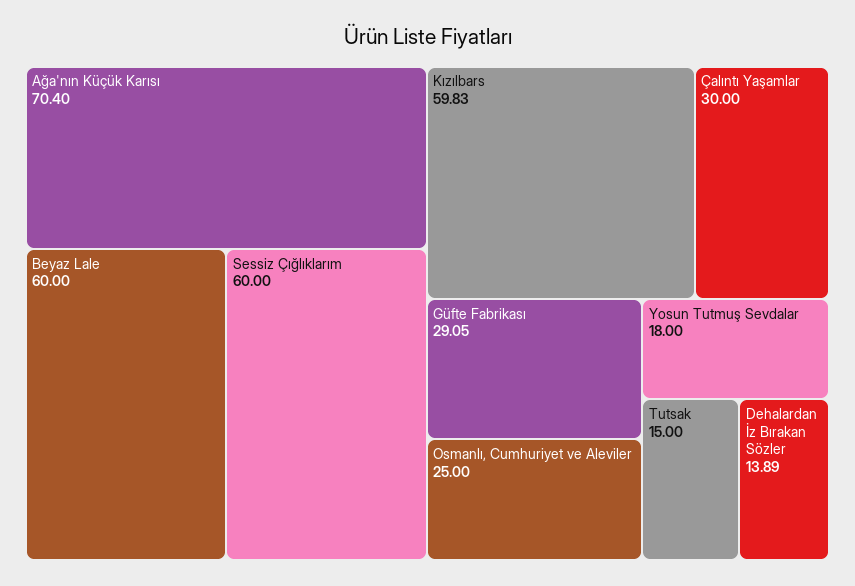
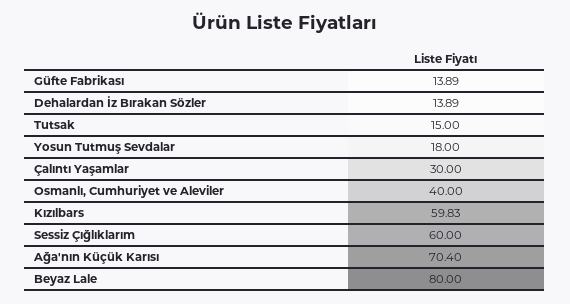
  {
    "Ağa'nın Küçük Karısı": 70.4,
-   "Beyaz Lale": 60,
+   "Beyaz Lale": 80,
    "Sessiz Çığlıklarım": 60,
    "Kızılbars": 59.83,
    "Çalıntı Yaşamlar": 30,
-   "Güfte Fabrikası": 29.05,
+   "Güfte Fabrikası": 13.89,
-   "Osmanlı, Cumhuriyet ve Aleviler": 25,
+   "Osmanlı, Cumhuriyet ve Aleviler": 40,
    "Yosun Tutmuş Sevdalar": 18,
    "Tutsak": 15,
    "Dehalardan İz Bırakan Sözler": 13.89
  }

